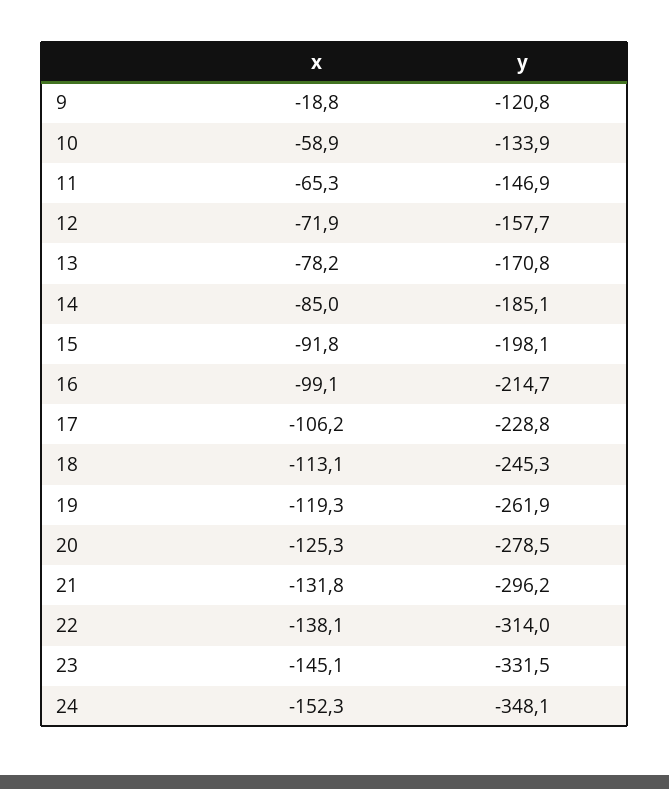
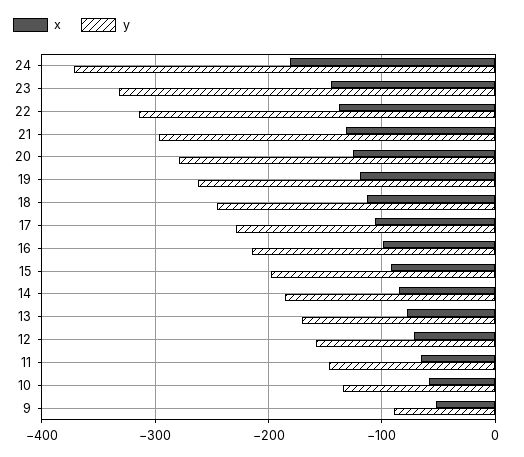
  {
    "x": {
-     "9": -18.8,
+     "9": -50,
      "10": -58.9,
      "11": -65.3,
      "12": -71.9,
      "13": -78.2,
      "14": -85,
      "15": -91.8,
      "16": -99.1,
      "17": -106.2,
      "18": -113.1,
      "19": -119.3,
      "20": -125.3,
      "21": -131.8,
      "22": -138.1,
      "23": -145.1,
-     "24": -152.3
+     "24": -180
    },
    "y": {
-     "9": -120.8,
+     "9": -90,
      "10": -133.9,
      "11": -146.9,
      "12": -157.7,
      "13": -170.8,
      "14": -185.1,
      "15": -198.1,
      "16": -214.7,
      "17": -228.8,
      "18": -245.3,
      "19": -261.9,
      "20": -278.5,
      "21": -296.2,
      "22": -314,
      "23": -331.5,
-     "24": -348.1
+     "24": -370
    }
  }

